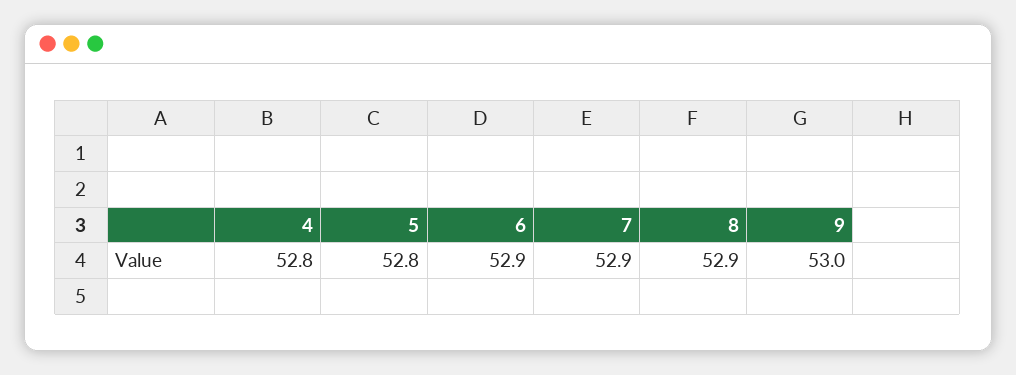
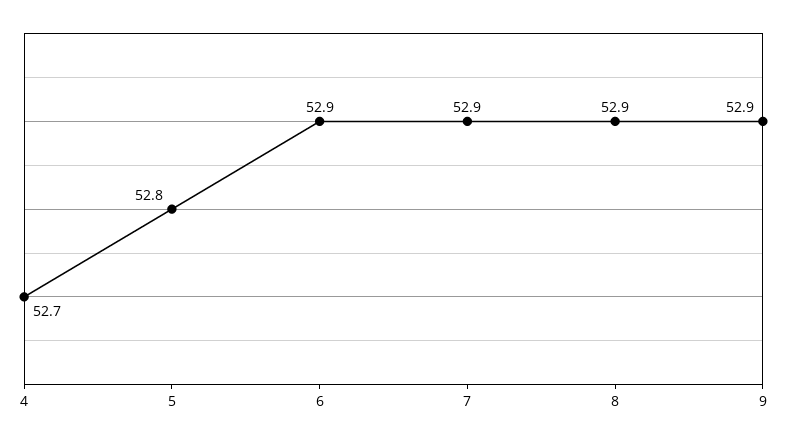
  {
-   "4": 52.8,
+   "4": 52.7,
    "5": 52.8,
    "6": 52.9,
    "7": 52.9,
    "8": 52.9,
-   "9": 53
+   "9": 52.9
  }

